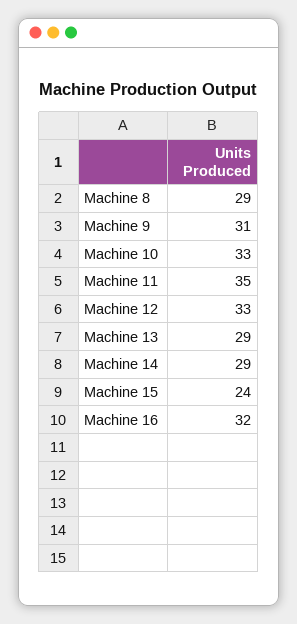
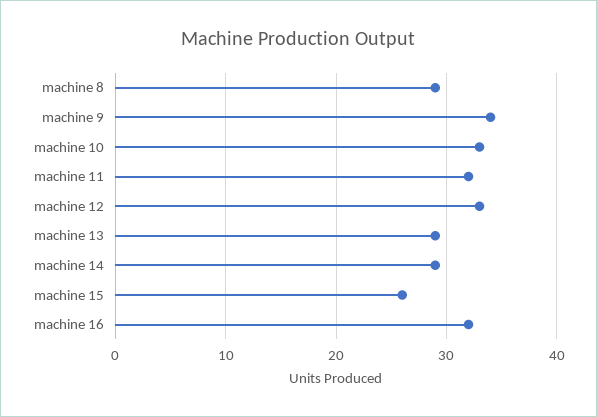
  {
    "Machine 8": 29,
-   "Machine 9": 31,
+   "Machine 9": 34,
    "Machine 10": 33,
-   "Machine 11": 35,
+   "Machine 11": 32,
    "Machine 12": 33,
    "Machine 13": 29,
    "Machine 14": 29,
-   "Machine 15": 24,
+   "Machine 15": 26,
    "Machine 16": 32
  }

